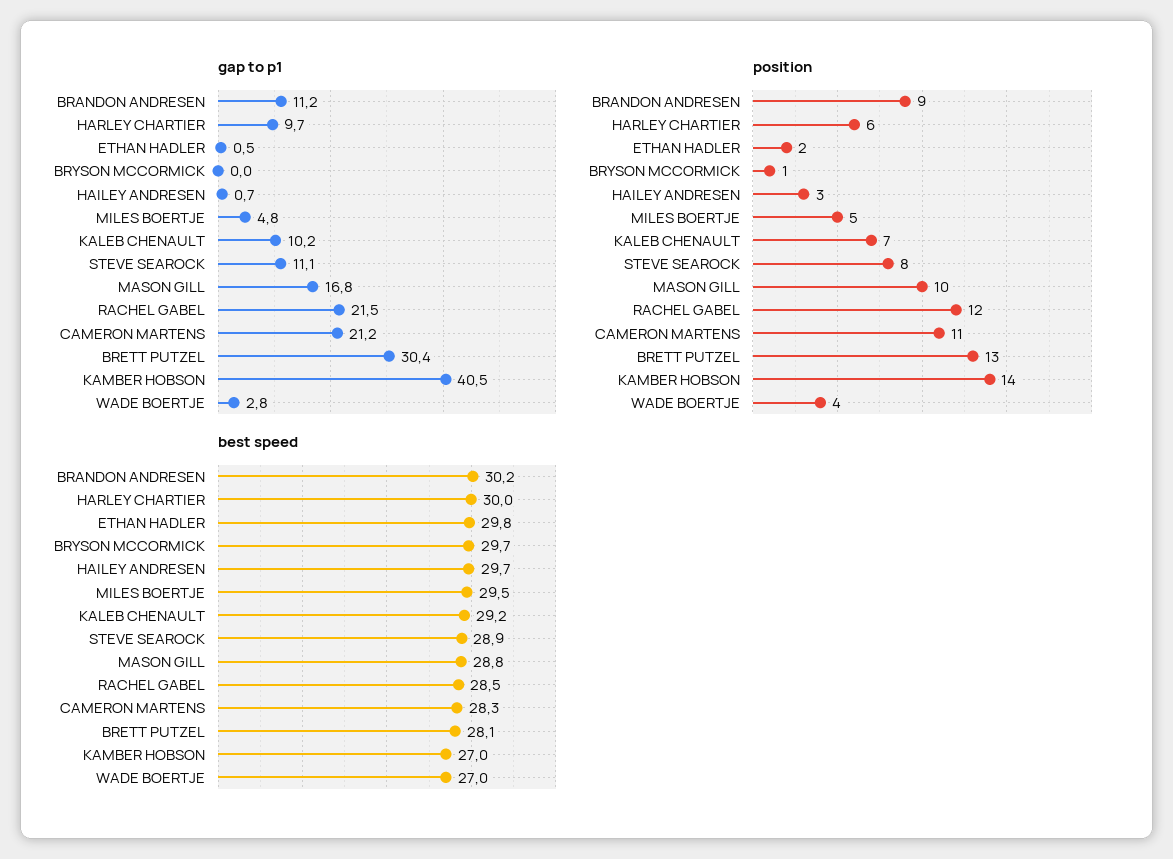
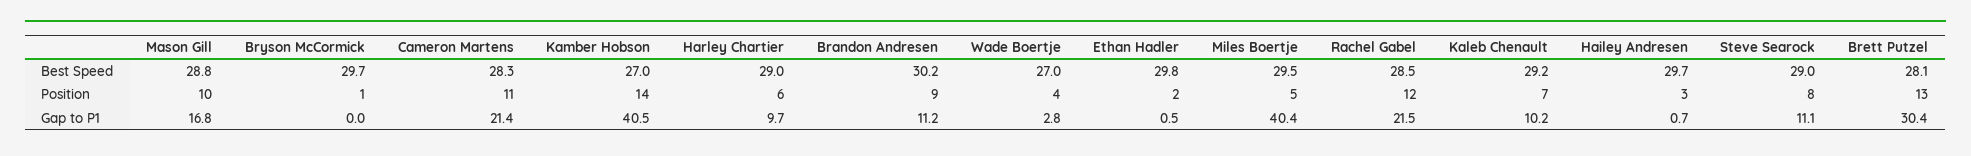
  {
    "gap to p1": {
      "BRANDON ANDRESEN": 11.2,
      "HARLEY CHARTIER": 9.7,
      "ETHAN HADLER": 0.5,
      "BRYSON MCCORMICK": 0,
      "HAILEY ANDRESEN": 0.7,
-     "MILES BOERTJE": 4.8,
+     "MILES BOERTJE": 40.4,
      "KALEB CHENAULT": 10.2,
      "STEVE SEAROCK": 11.1,
      "MASON GILL": 16.8,
      "RACHEL GABEL": 21.5,
-     "CAMERON MARTENS": 21.2,
+     "CAMERON MARTENS": 21.4,
      "BRETT PUTZEL": 30.4,
      "KAMBER HOBSON": 40.5,
      "WADE BOERTJE": 2.8
    },
    "position": {
      "BRANDON ANDRESEN": 9,
      "HARLEY CHARTIER": 6,
      "ETHAN HADLER": 2,
      "BRYSON MCCORMICK": 1,
      "HAILEY ANDRESEN": 3,
      "MILES BOERTJE": 5,
      "KALEB CHENAULT": 7,
      "STEVE SEAROCK": 8,
      "MASON GILL": 10,
      "RACHEL GABEL": 12,
      "CAMERON MARTENS": 11,
      "BRETT PUTZEL": 13,
      "KAMBER HOBSON": 14,
      "WADE BOERTJE": 4
    },
    "best speed": {
      "BRANDON ANDRESEN": 30.2,
-     "HARLEY CHARTIER": 30,
+     "HARLEY CHARTIER": 29,
      "ETHAN HADLER": 29.8,
      "BRYSON MCCORMICK": 29.7,
      "HAILEY ANDRESEN": 29.7,
      "MILES BOERTJE": 29.5,
      "KALEB CHENAULT": 29.2,
-     "STEVE SEAROCK": 28.9,
+     "STEVE SEAROCK": 29,
      "MASON GILL": 28.8,
      "RACHEL GABEL": 28.5,
      "CAMERON MARTENS": 28.3,
      "BRETT PUTZEL": 28.1,
      "KAMBER HOBSON": 27,
      "WADE BOERTJE": 27
    }
  }

